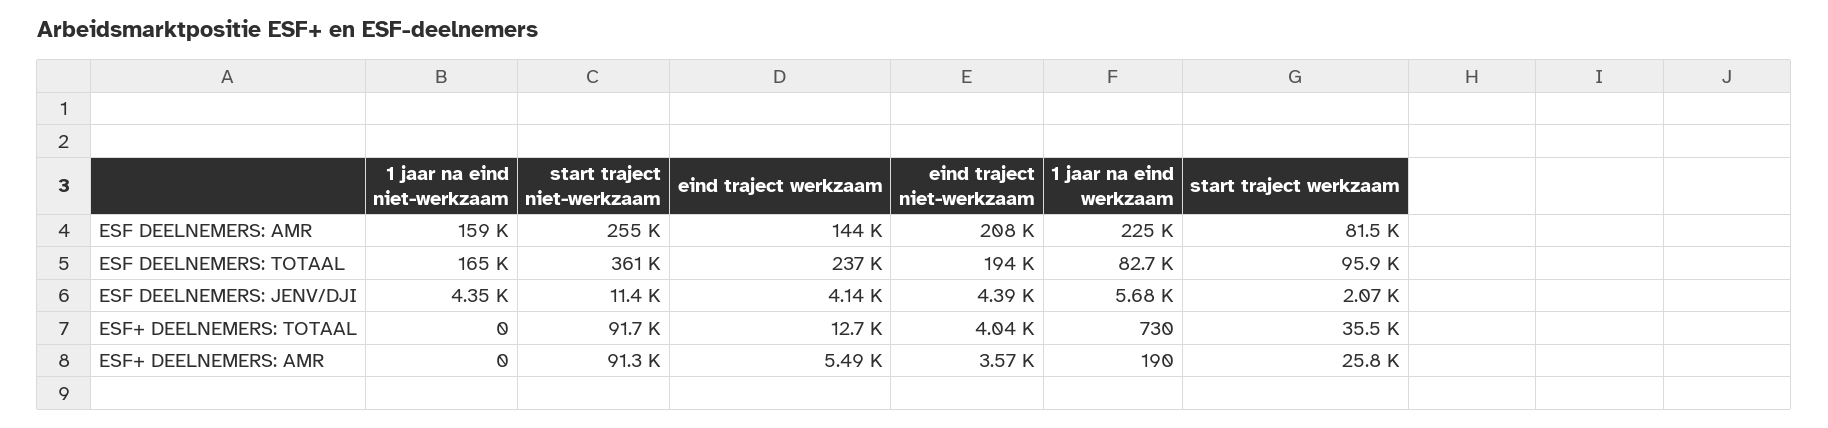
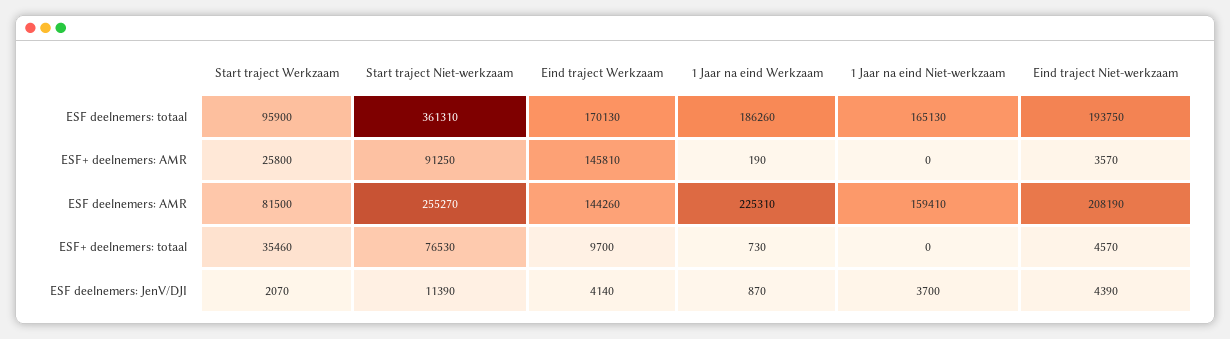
  {
    "1 jaar na eind niet-werkzaam": {
      "ESF DEELNEMERS: AMR": 159410,
      "ESF DEELNEMERS: TOTAAL": 165130,
-     "ESF DEELNEMERS: JENV/DJI": 4350,
+     "ESF DEELNEMERS: JENV/DJI": 3700,
      "ESF+ DEELNEMERS: TOTAAL": 0,
      "ESF+ DEELNEMERS: AMR": 0
    },
    "start traject niet-werkzaam": {
      "ESF DEELNEMERS: AMR": 255270,
      "ESF DEELNEMERS: TOTAAL": 361310,
      "ESF DEELNEMERS: JENV/DJI": 11390,
-     "ESF+ DEELNEMERS: TOTAAL": 91700,
+     "ESF+ DEELNEMERS: TOTAAL": 76530,
      "ESF+ DEELNEMERS: AMR": 91250
    },
    "eind traject werkzaam": {
      "ESF DEELNEMERS: AMR": 144260,
-     "ESF DEELNEMERS: TOTAAL": 237000,
+     "ESF DEELNEMERS: TOTAAL": 170130,
      "ESF DEELNEMERS: JENV/DJI": 4140,
-     "ESF+ DEELNEMERS: TOTAAL": 12700,
+     "ESF+ DEELNEMERS: TOTAAL": 9700,
-     "ESF+ DEELNEMERS: AMR": 5490
+     "ESF+ DEELNEMERS: AMR": 145810
    },
    "eind traject niet-werkzaam": {
      "ESF DEELNEMERS: AMR": 208190,
      "ESF DEELNEMERS: TOTAAL": 193750,
      "ESF DEELNEMERS: JENV/DJI": 4390,
-     "ESF+ DEELNEMERS: TOTAAL": 4040,
+     "ESF+ DEELNEMERS: TOTAAL": 4570,
      "ESF+ DEELNEMERS: AMR": 3570
    },
    "1 jaar na eind werkzaam": {
      "ESF DEELNEMERS: AMR": 225310,
-     "ESF DEELNEMERS: TOTAAL": 82700,
+     "ESF DEELNEMERS: TOTAAL": 186260,
-     "ESF DEELNEMERS: JENV/DJI": 5680,
+     "ESF DEELNEMERS: JENV/DJI": 870,
      "ESF+ DEELNEMERS: TOTAAL": 730,
      "ESF+ DEELNEMERS: AMR": 190
    },
    "start traject werkzaam": {
      "ESF DEELNEMERS: AMR": 81500,
      "ESF DEELNEMERS: TOTAAL": 95900,
      "ESF DEELNEMERS: JENV/DJI": 2070,
      "ESF+ DEELNEMERS: TOTAAL": 35460,
      "ESF+ DEELNEMERS: AMR": 25800
    }
  }

